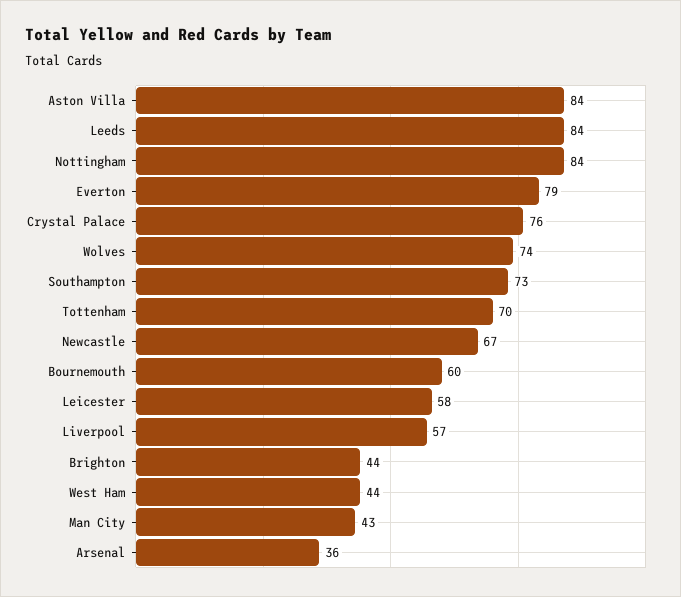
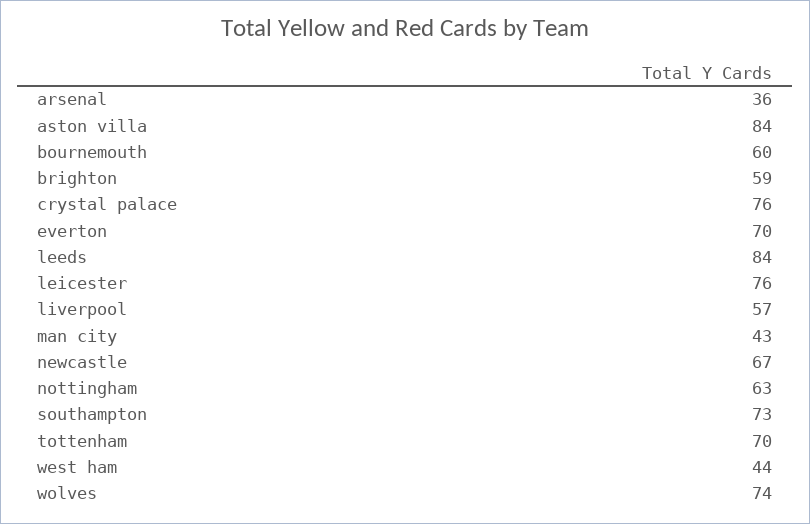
  {
    "Aston Villa": 84,
    "Leeds": 84,
-   "Nottingham": 84,
+   "Nottingham": 63,
-   "Everton": 79,
+   "Everton": 70,
    "Crystal Palace": 76,
    "Wolves": 74,
    "Southampton": 73,
    "Tottenham": 70,
    "Newcastle": 67,
    "Bournemouth": 60,
-   "Leicester": 58,
+   "Leicester": 76,
    "Liverpool": 57,
-   "Brighton": 44,
+   "Brighton": 59,
    "West Ham": 44,
    "Man City": 43,
    "Arsenal": 36
  }

